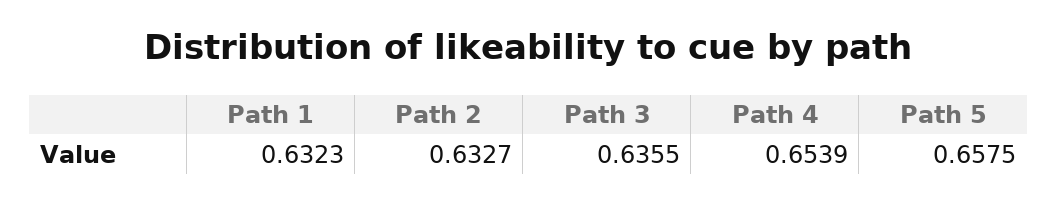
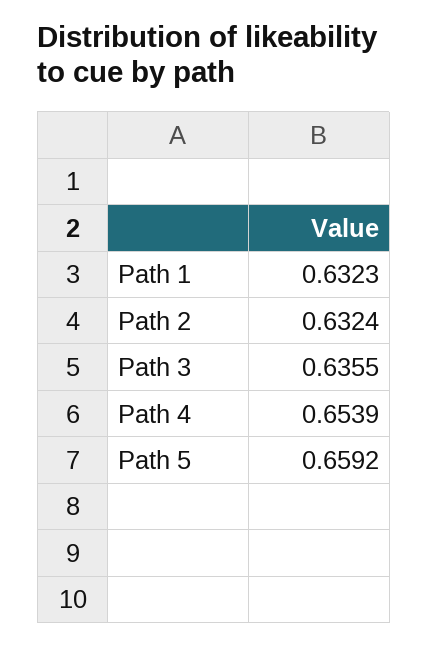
  {
    "Path 1": 0.6323,
-   "Path 2": 0.6327,
+   "Path 2": 0.6324,
    "Path 3": 0.6355,
    "Path 4": 0.6539,
-   "Path 5": 0.6575
+   "Path 5": 0.6592
  }

